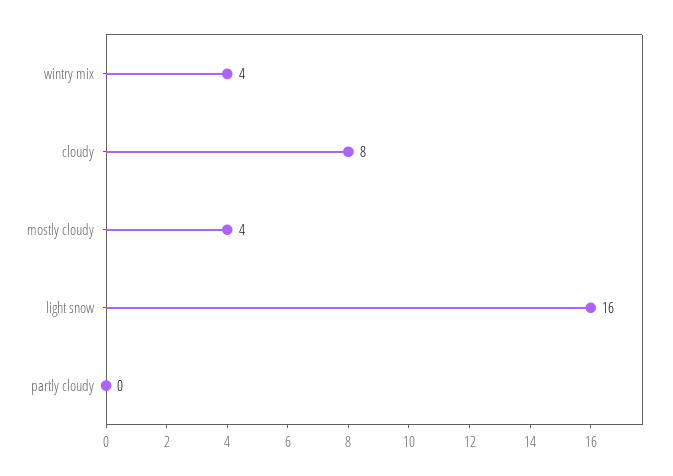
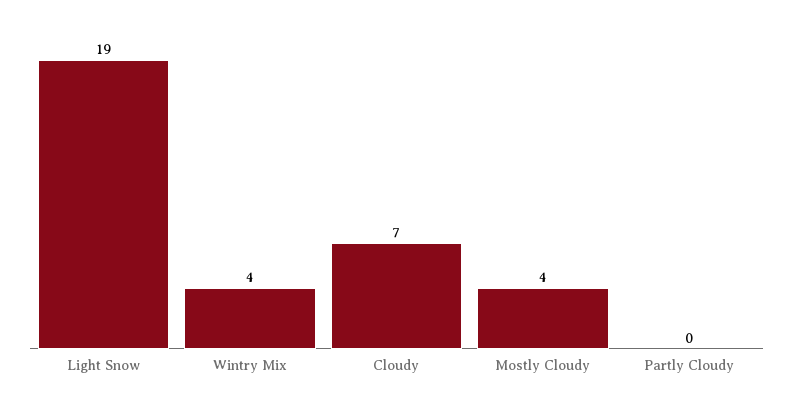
  {
    "wintry mix": 4,
-   "cloudy": 8,
+   "cloudy": 7,
    "mostly cloudy": 4,
-   "light snow": 16,
+   "light snow": 19,
    "partly cloudy": 0
  }

